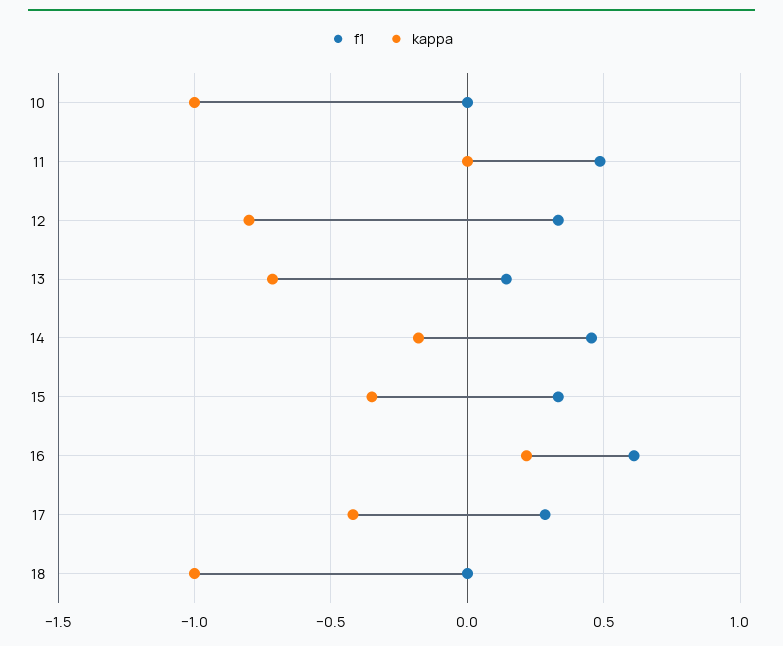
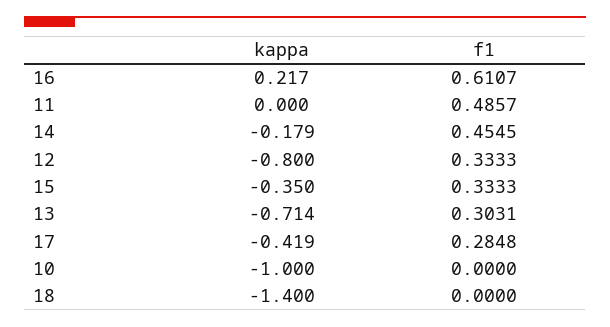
  {
    "f1": {
      "10": 0,
      "11": 0.4857,
      "12": 0.3333,
-     "13": 0.15,
+     "13": 0.3031,
      "14": 0.4545,
      "15": 0.3333,
      "16": 0.6107,
      "17": 0.2848,
      "18": 0
    },
    "kappa": {
      "10": -1,
      "11": 0,
      "12": -0.8,
      "13": -0.714,
      "14": -0.179,
      "15": -0.35,
      "16": 0.217,
      "17": -0.419,
-     "18": -1
+     "18": -1.4
    }
  }

